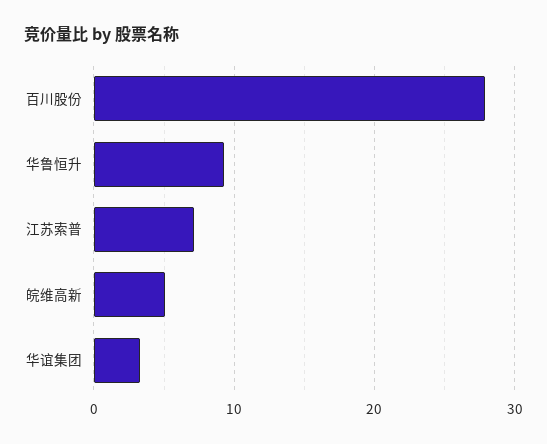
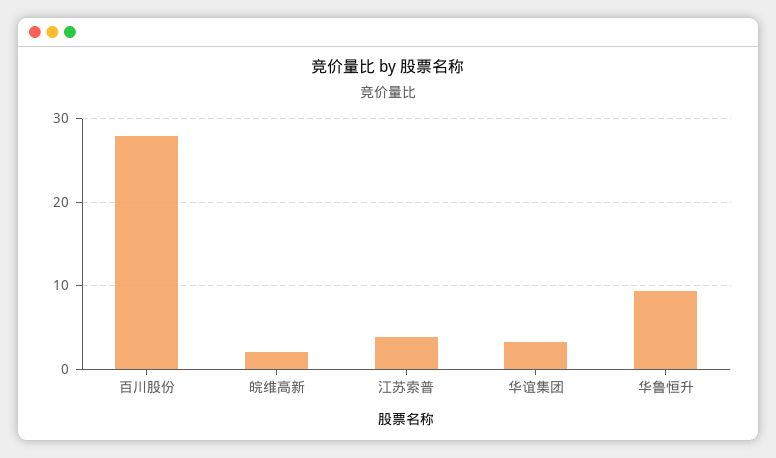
  {
    "百川股份": 28,
    "华鲁恒升": 9,
-   "江苏索普": 7,
+   "江苏索普": 4,
-   "皖维高新": 5,
+   "皖维高新": 2,
    "华谊集团": 3
  }

